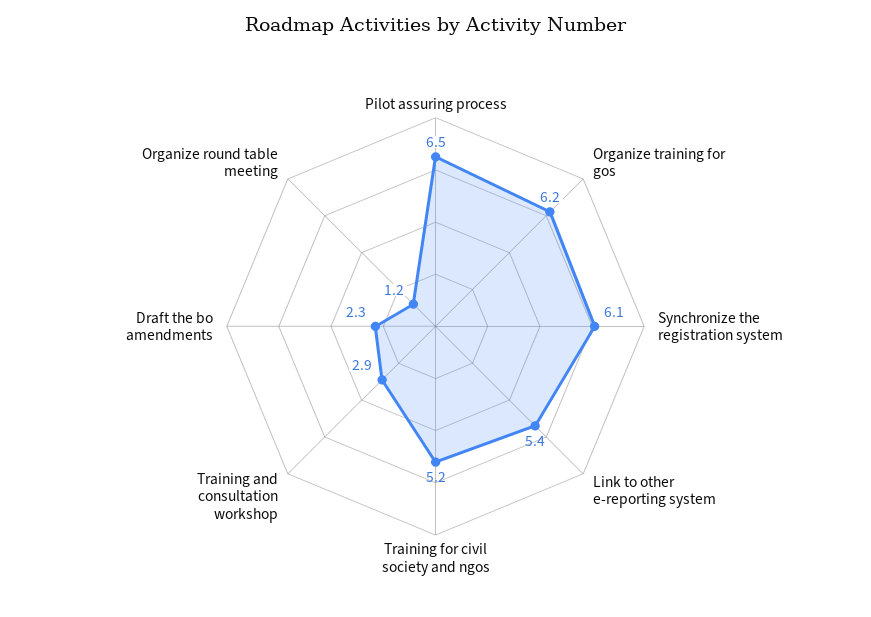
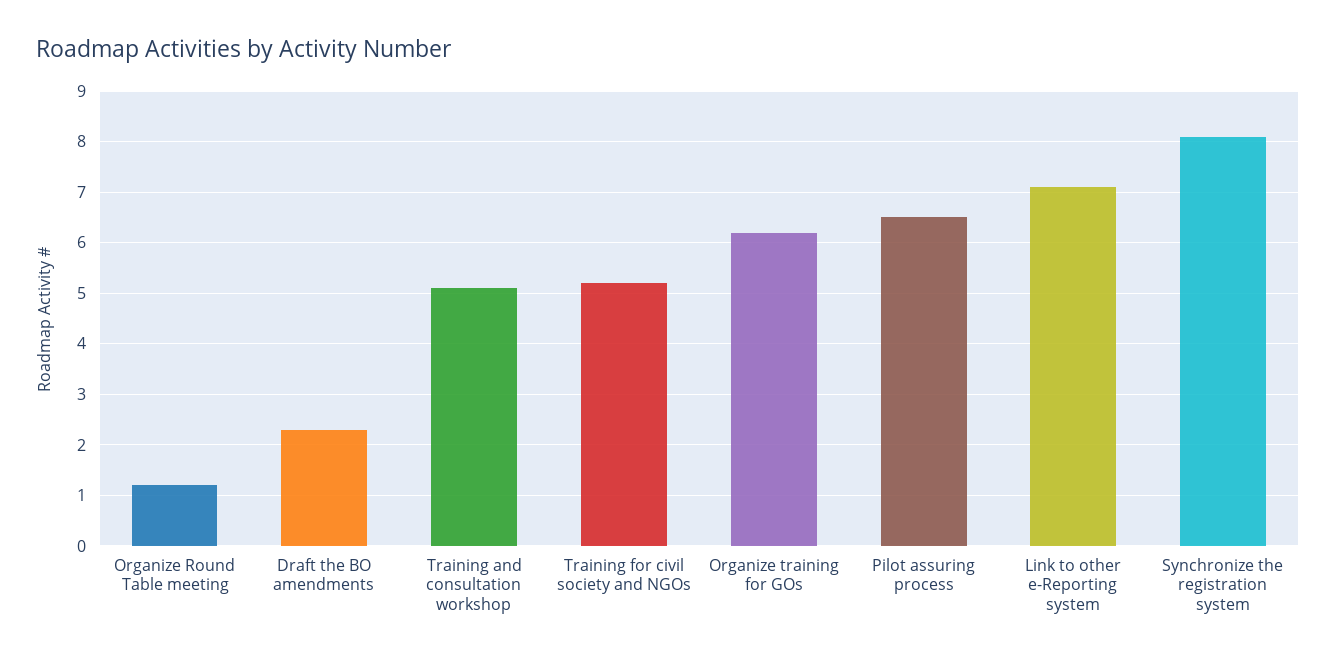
  {
    "Pilot assuring process": 6.5,
    "Organize training for gos": 6.2,
-   "Synchronize the registration system": 6.1,
+   "Synchronize the registration system": 8,
-   "Link to other e-reporting system": 5.4,
+   "Link to other e-reporting system": 7,
    "Training for civil society and ngos": 5.2,
-   "Training and consultation workshop": 2.9,
+   "Training and consultation workshop": 5,
    "Draft the bo amendments": 2.3,
    "Organize round table meeting": 1.2
  }

